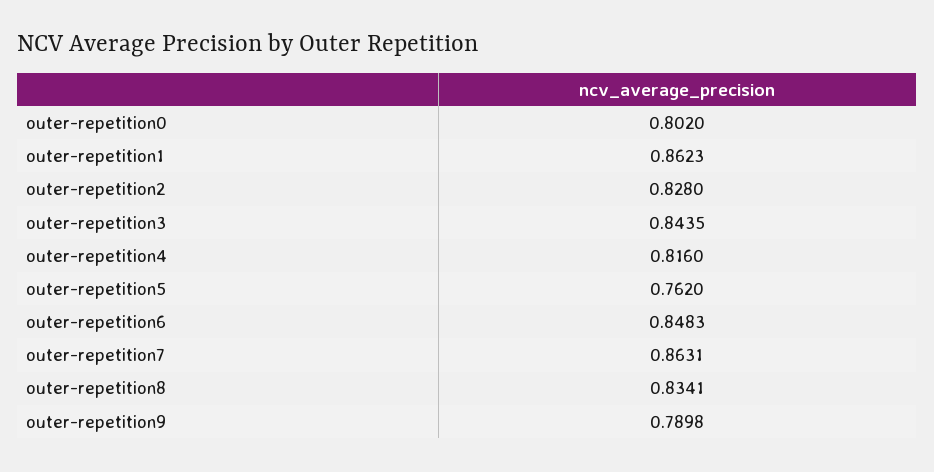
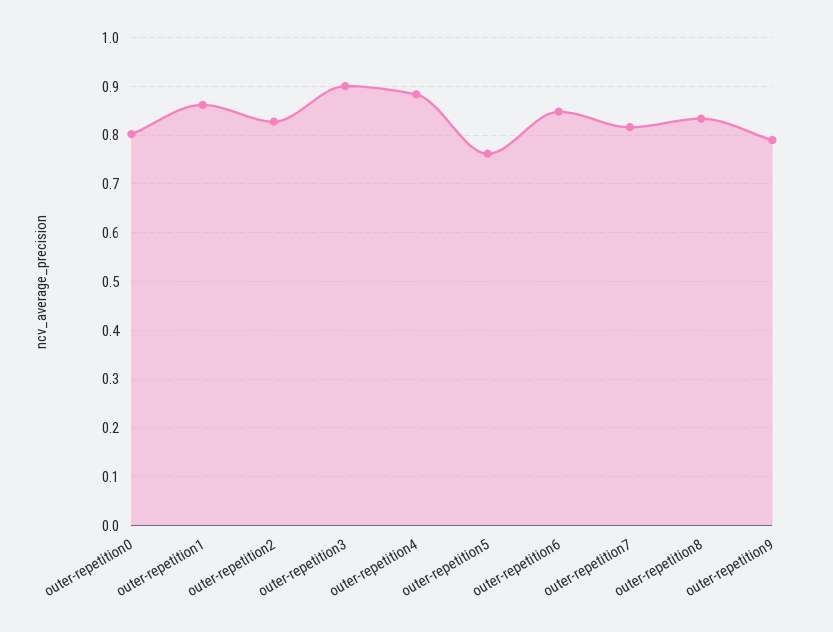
  {
    "outer-repetition0": 0.802,
    "outer-repetition1": 0.8623,
    "outer-repetition2": 0.828,
-   "outer-repetition3": 0.8435,
+   "outer-repetition3": 0.9,
-   "outer-repetition4": 0.816,
+   "outer-repetition4": 0.88,
    "outer-repetition5": 0.762,
    "outer-repetition6": 0.8483,
-   "outer-repetition7": 0.8631,
+   "outer-repetition7": 0.82,
    "outer-repetition8": 0.8341,
    "outer-repetition9": 0.7898
  }

